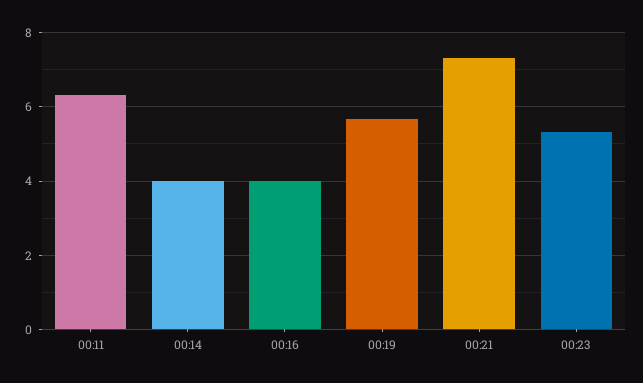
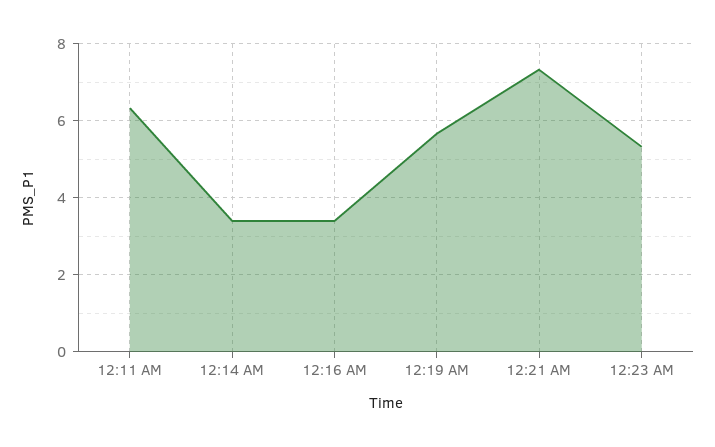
  {
    "00:11": 6.4,
-   "00:14": 4,
+   "00:14": 3.4,
-   "00:16": 4,
+   "00:16": 3.4,
    "00:19": 5.6,
    "00:21": 7.4,
    "00:23": 5.4
  }

